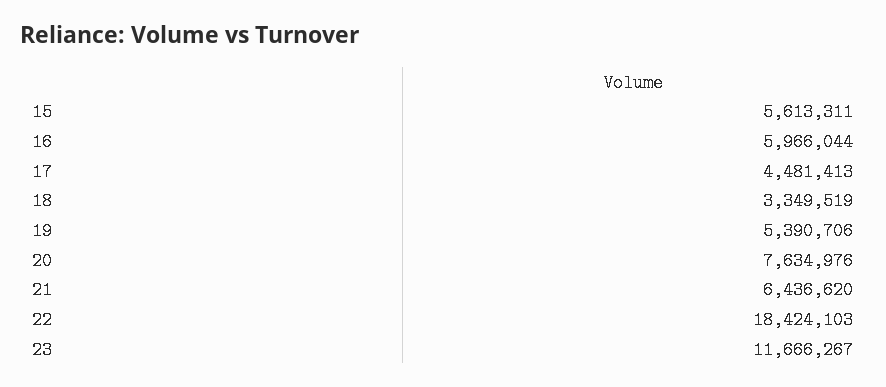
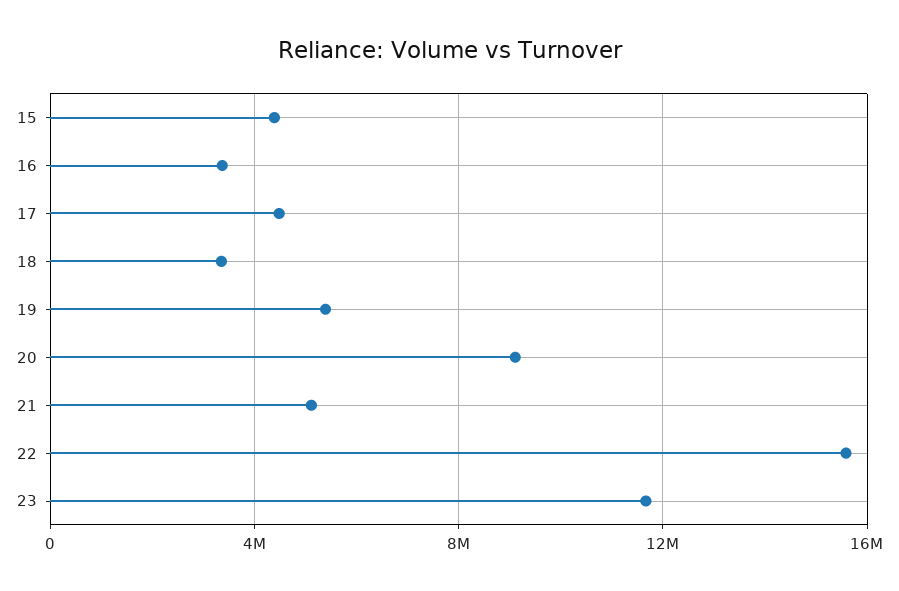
  {
-   "15": 5613311,
+   "15": 4500000,
-   "16": 5966044,
+   "16": 3500000,
    "17": 4481413,
    "18": 3349519,
    "19": 5390706,
-   "20": 7634976,
+   "20": 9000000,
-   "21": 6436620,
+   "21": 5000000,
-   "22": 18424103,
+   "22": 15500000,
    "23": 11666267
  }

